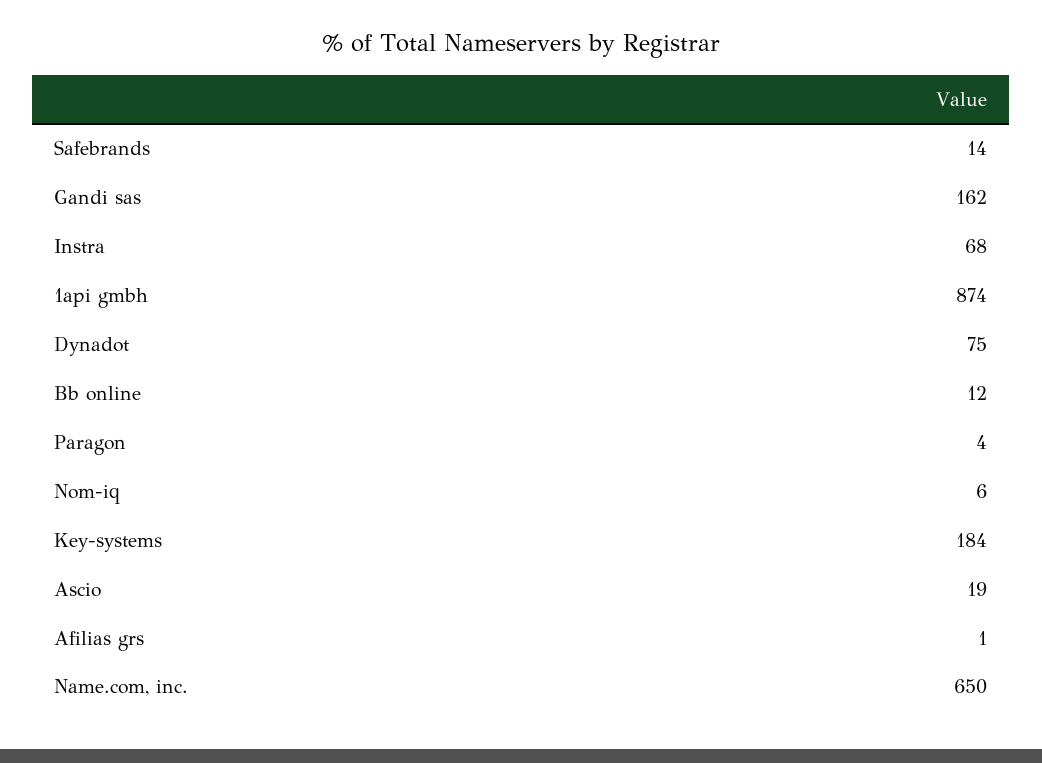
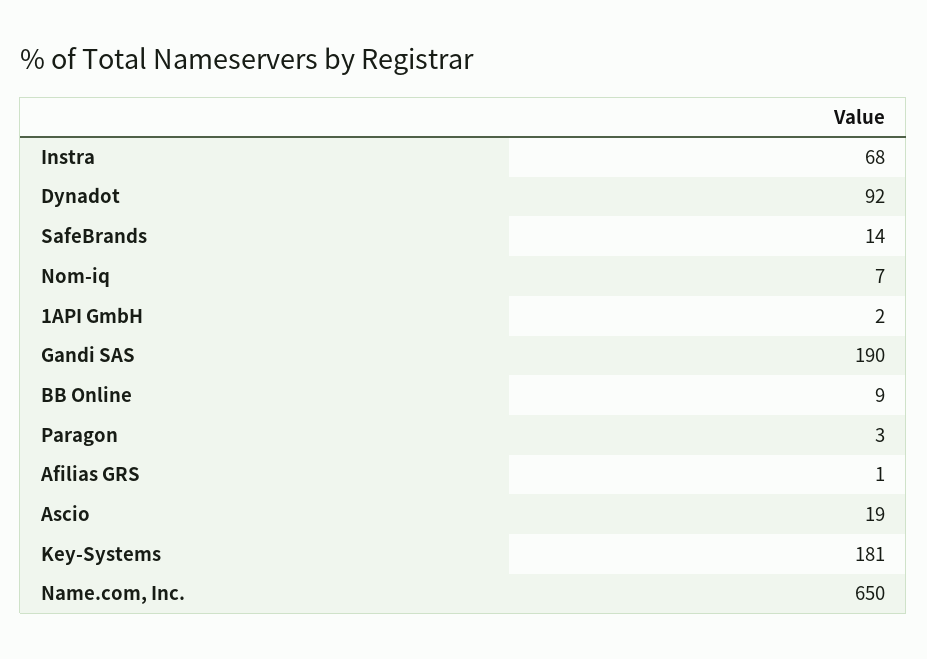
  {
    "Safebrands": 14,
-   "Gandi sas": 162,
+   "Gandi sas": 190,
    "Instra": 68,
-   "1api gmbh": 874,
+   "1api gmbh": 2,
-   "Dynadot": 75,
+   "Dynadot": 92,
-   "Bb online": 12,
+   "Bb online": 9,
-   "Paragon": 4,
+   "Paragon": 3,
-   "Nom-iq": 6,
+   "Nom-iq": 7,
-   "Key-systems": 184,
+   "Key-systems": 181,
    "Ascio": 19,
    "Afilias grs": 1,
    "Name.com, inc.": 650
  }

